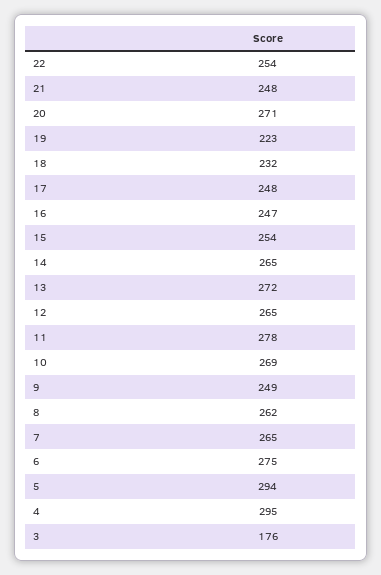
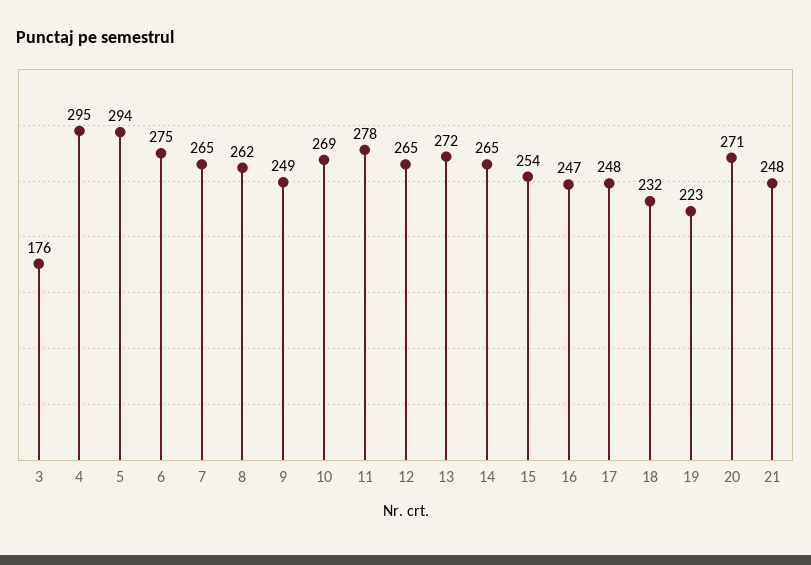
  {
-   "22": 254,
    "21": 248,
    "20": 271,
    "19": 223,
    "18": 232,
    "17": 248,
    "16": 247,
    "15": 254,
    "14": 265,
    "13": 272,
    "12": 265,
    "11": 278,
    "10": 269,
    "9": 249,
    "8": 262,
    "7": 265,
    "6": 275,
    "5": 294,
    "4": 295,
    "3": 176
  }

